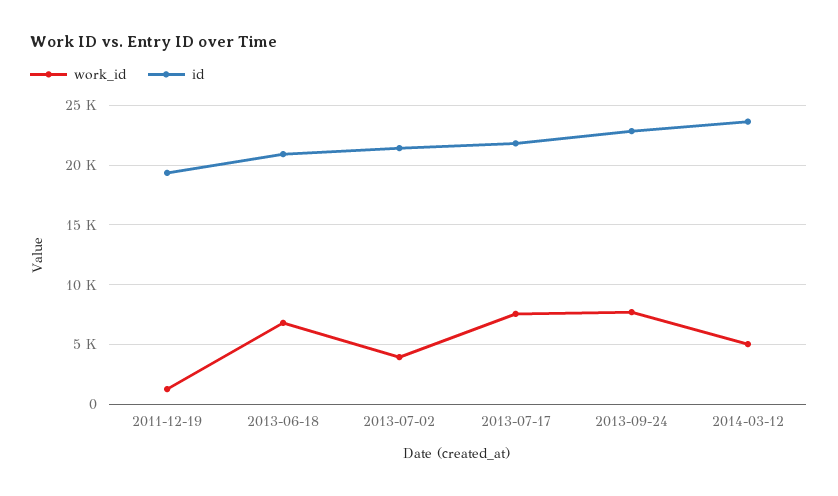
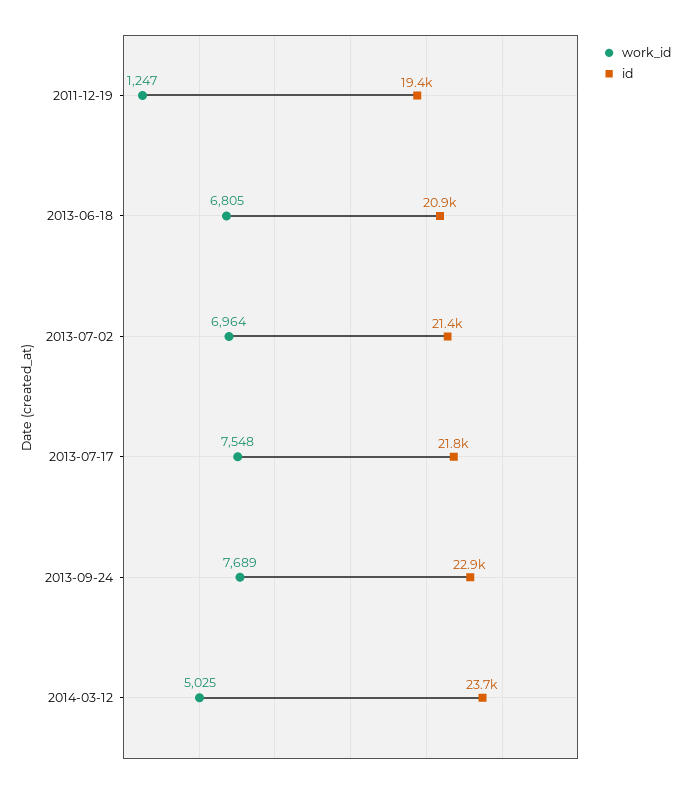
  {
    "work_id": {
      "2011-12-19": 1247,
      "2013-06-18": 6805,
-     "2013-07-02": 4000,
+     "2013-07-02": 6964,
      "2013-07-17": 7548,
      "2013-09-24": 7689,
      "2014-03-12": 5025
    },
    "id": {
      "2011-12-19": 19400,
      "2013-06-18": 20900,
      "2013-07-02": 21400,
      "2013-07-17": 21800,
      "2013-09-24": 22900,
      "2014-03-12": 23700
    }
  }

